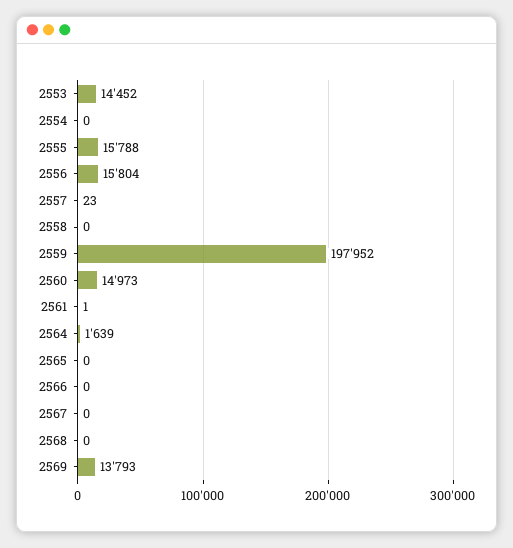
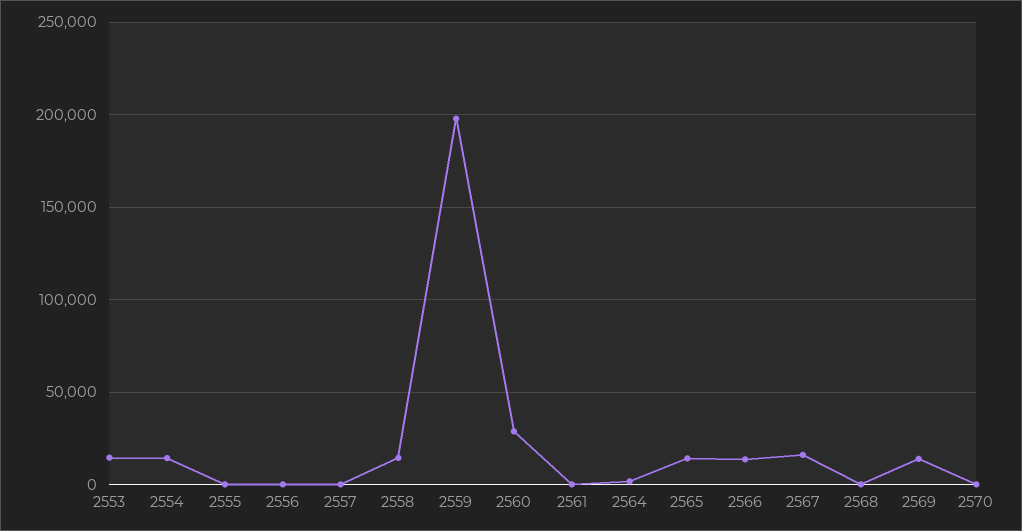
  {
    "2553": 14452,
-   "2554": 0,
+   "2554": 15000,
-   "2555": 15788,
+   "2555": 0,
-   "2556": 15804,
+   "2556": 0,
    "2557": 23,
-   "2558": 0,
+   "2558": 15000,
    "2559": 197952,
-   "2560": 14973,
+   "2560": 30000,
    "2561": 1,
    "2564": 1639,
-   "2565": 0,
+   "2565": 15000,
-   "2566": 0,
+   "2566": 15000,
-   "2567": 0,
+   "2567": 15000,
    "2568": 0,
-   "2569": 13793
+   "2569": 13793,
+   "2570": 0
  }

